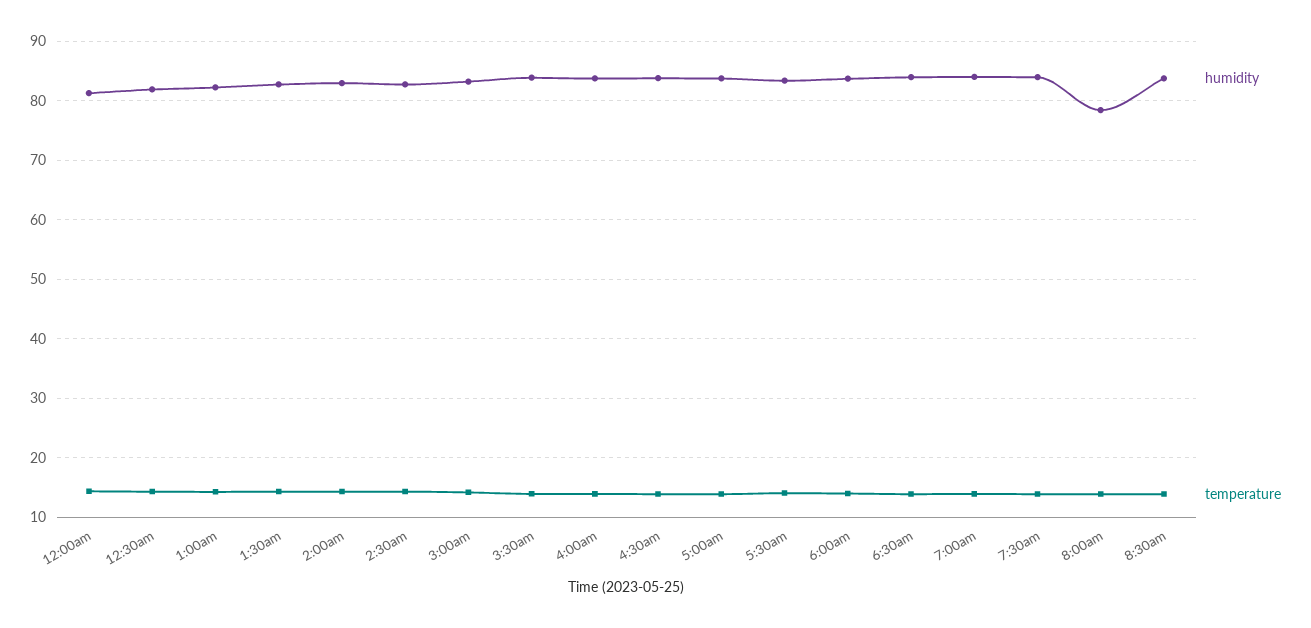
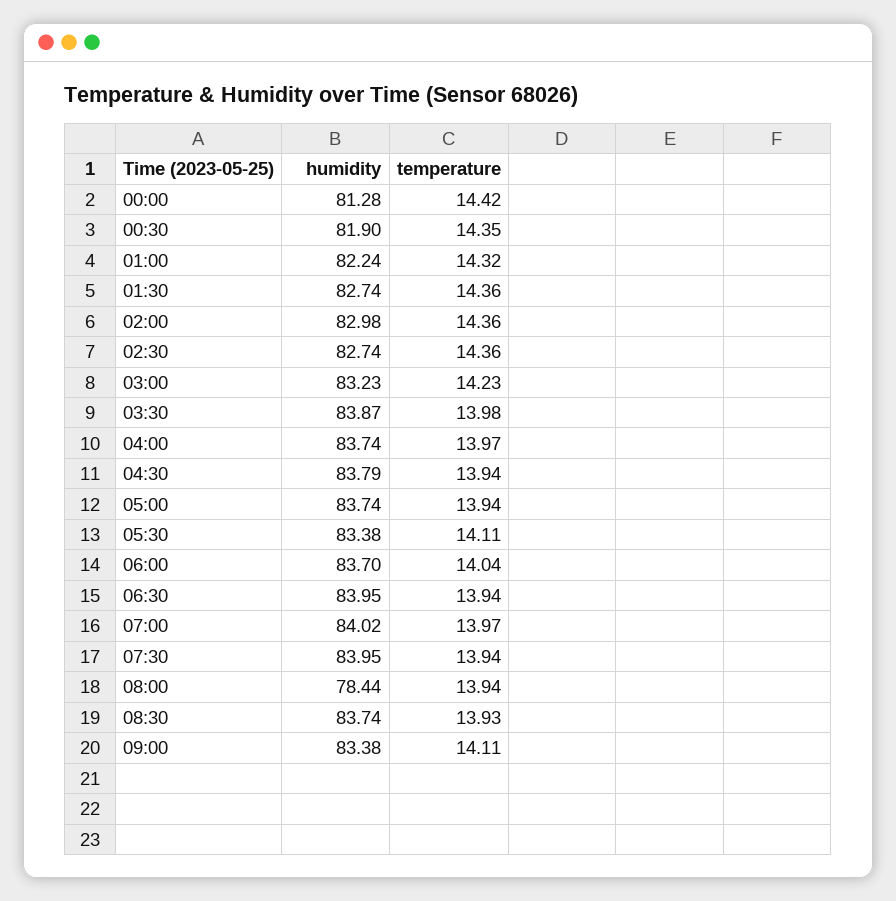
  {
    "humidity": {
      "12:00am": 81.28,
      "12:30am": 81.9,
      "1:00am": 82.24,
      "1:30am": 82.74,
      "2:00am": 82.98,
      "2:30am": 82.74,
      "3:00am": 83.23,
      "3:30am": 83.87,
      "4:00am": 83.74,
      "4:30am": 83.79,
      "5:00am": 83.74,
      "5:30am": 83.38,
      "6:00am": 83.7,
      "6:30am": 83.95,
      "7:00am": 84.02,
      "7:30am": 83.95,
      "8:00am": 78.44,
-     "8:30am": 83.74
+     "8:30am": 83.74,
+     "09:00": 83.38
    },
    "temperature": {
      "12:00am": 14.42,
      "12:30am": 14.35,
      "1:00am": 14.32,
      "1:30am": 14.36,
      "2:00am": 14.36,
      "2:30am": 14.36,
      "3:00am": 14.23,
      "3:30am": 13.98,
      "4:00am": 13.97,
      "4:30am": 13.94,
      "5:00am": 13.94,
      "5:30am": 14.11,
      "6:00am": 14.04,
      "6:30am": 13.94,
      "7:00am": 13.97,
      "7:30am": 13.94,
      "8:00am": 13.94,
-     "8:30am": 13.93
+     "8:30am": 13.93,
+     "09:00": 14.11
    }
  }

